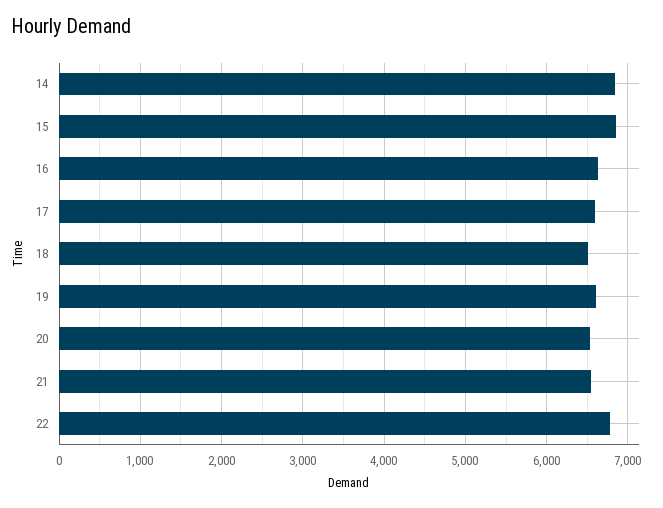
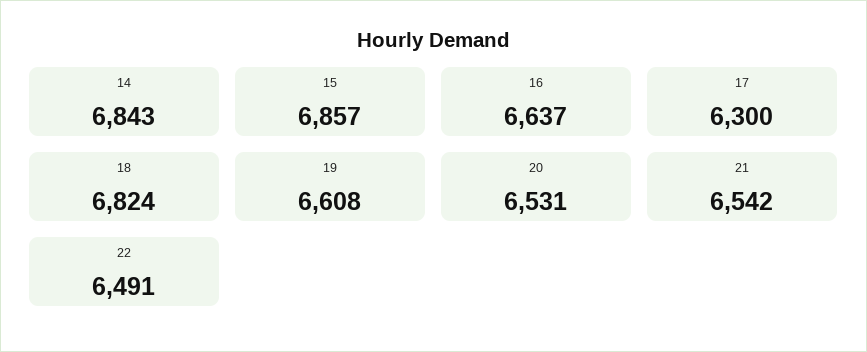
  {
    "14": 6843,
    "15": 6857,
    "16": 6637,
-   "17": 6600,
+   "17": 6300,
-   "18": 6500,
+   "18": 6824,
    "19": 6608,
    "20": 6531,
    "21": 6542,
-   "22": 6800
+   "22": 6491
  }

